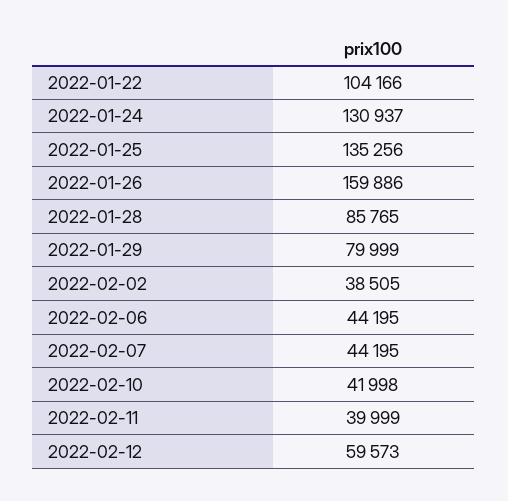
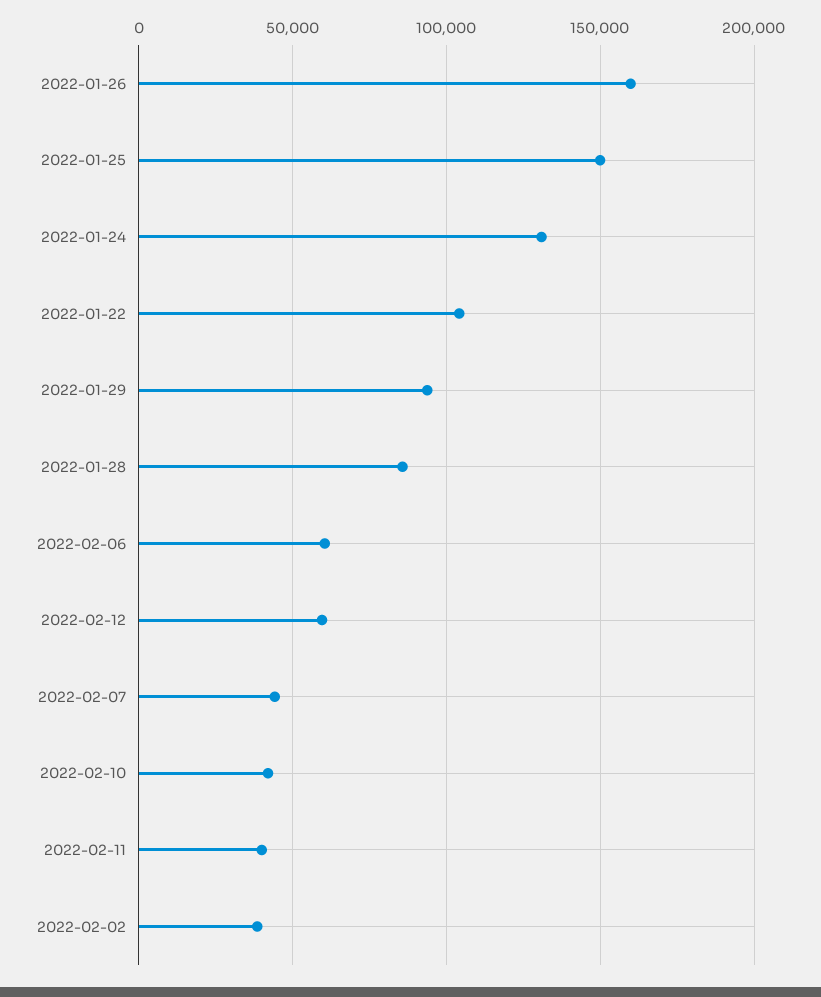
  {
    "2022-01-22": 104166,
    "2022-01-24": 130937,
-   "2022-01-25": 135256,
+   "2022-01-25": 150000,
    "2022-01-26": 159886,
    "2022-01-28": 85765,
-   "2022-01-29": 79999,
+   "2022-01-29": 95000,
    "2022-02-02": 38505,
-   "2022-02-06": 44195,
+   "2022-02-06": 60000,
    "2022-02-07": 44195,
    "2022-02-10": 41998,
    "2022-02-11": 39999,
    "2022-02-12": 59573
  }

